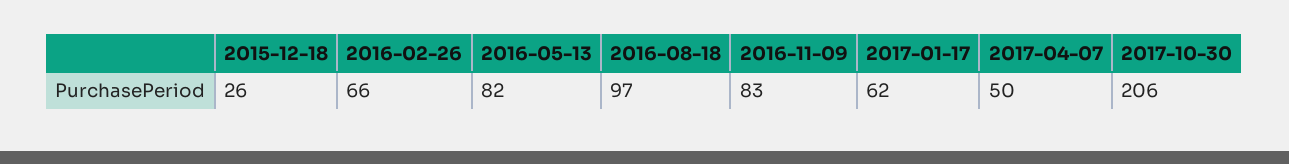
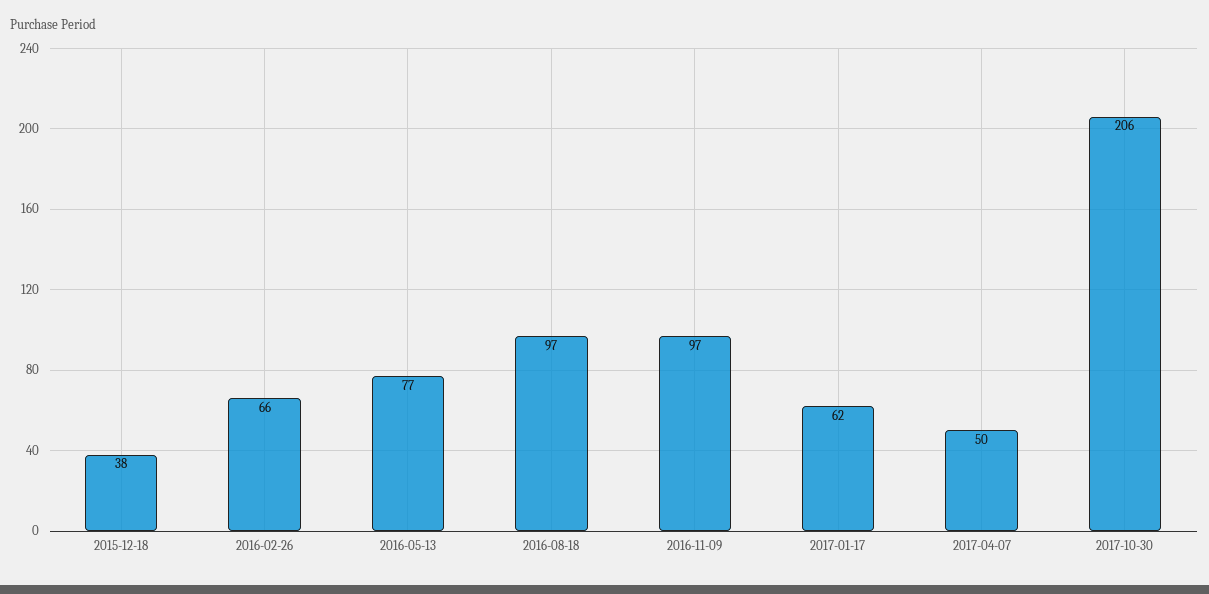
  {
-   "2015-12-18": 26,
+   "2015-12-18": 38,
    "2016-02-26": 66,
-   "2016-05-13": 82,
+   "2016-05-13": 77,
    "2016-08-18": 97,
-   "2016-11-09": 83,
+   "2016-11-09": 97,
    "2017-01-17": 62,
    "2017-04-07": 50,
    "2017-10-30": 206
  }

